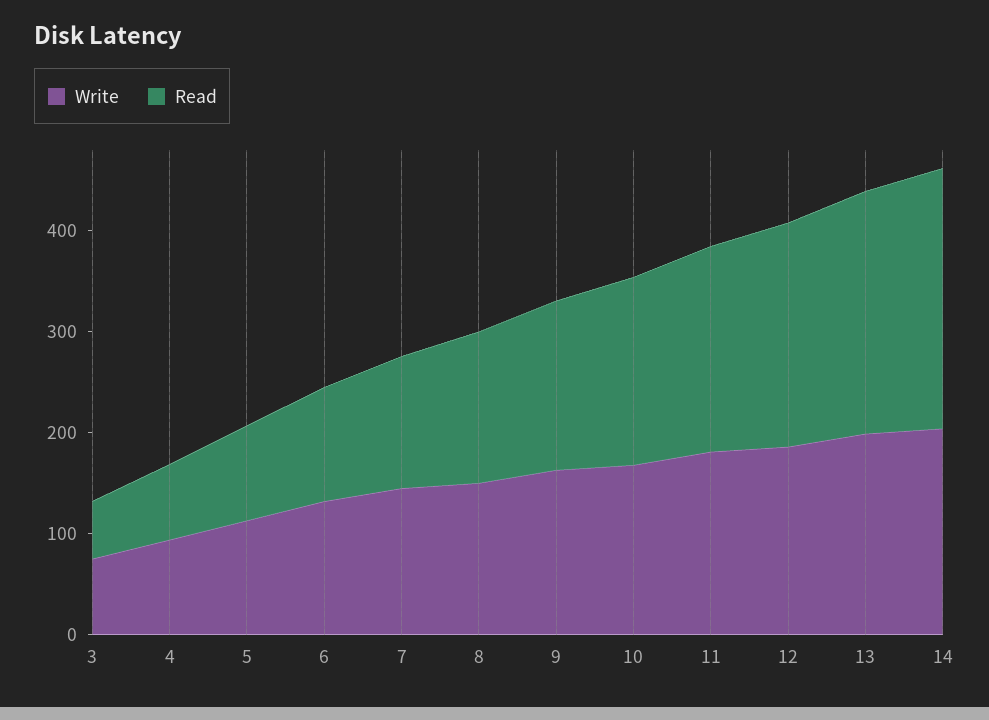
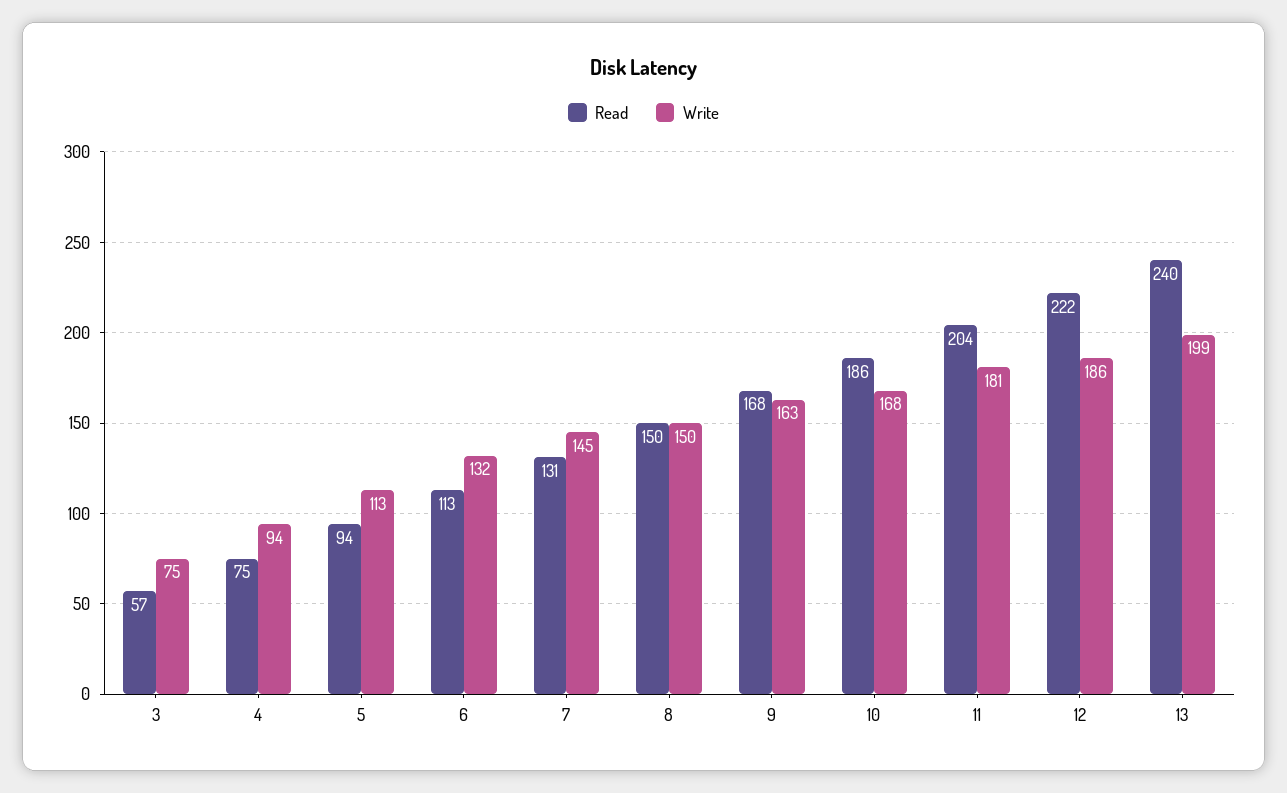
  {
    "Write": {
      "3": 75,
      "4": 94,
      "5": 113,
      "6": 132,
      "7": 145,
      "8": 150,
      "9": 163,
      "10": 168,
      "11": 181,
      "12": 186,
-     "13": 199,
+     "13": 199
-     "14": 200
    },
    "Read": {
      "3": 57,
      "4": 75,
      "5": 94,
      "6": 113,
      "7": 131,
      "8": 150,
      "9": 168,
      "10": 186,
      "11": 204,
      "12": 222,
-     "13": 240,
+     "13": 240
-     "14": 260
    }
  }

